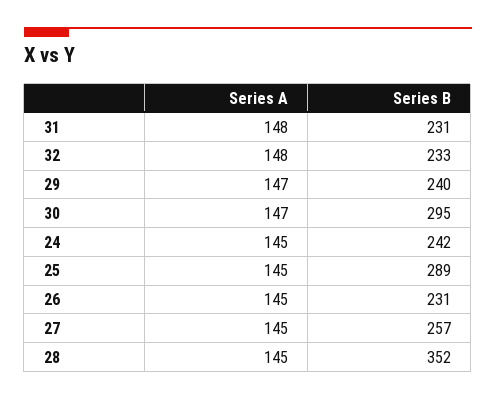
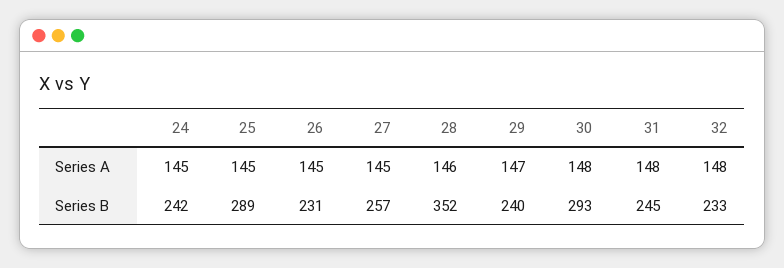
  {
    "Series A": {
      "31": 148,
      "32": 148,
      "29": 147,
-     "30": 147,
+     "30": 148,
      "24": 145,
      "25": 145,
      "26": 145,
      "27": 145,
-     "28": 145
+     "28": 146
    },
    "Series B": {
-     "31": 231,
+     "31": 245,
      "32": 233,
      "29": 240,
-     "30": 295,
+     "30": 293,
      "24": 242,
      "25": 289,
      "26": 231,
      "27": 257,
      "28": 352
    }
  }

